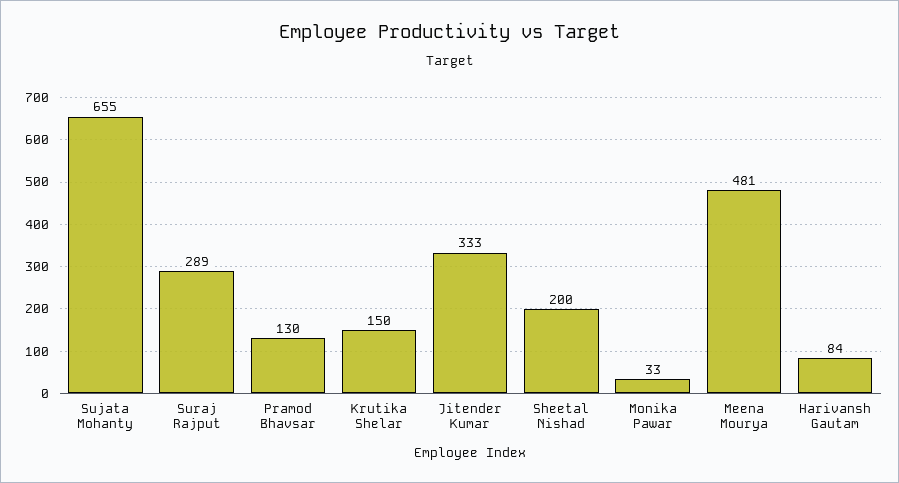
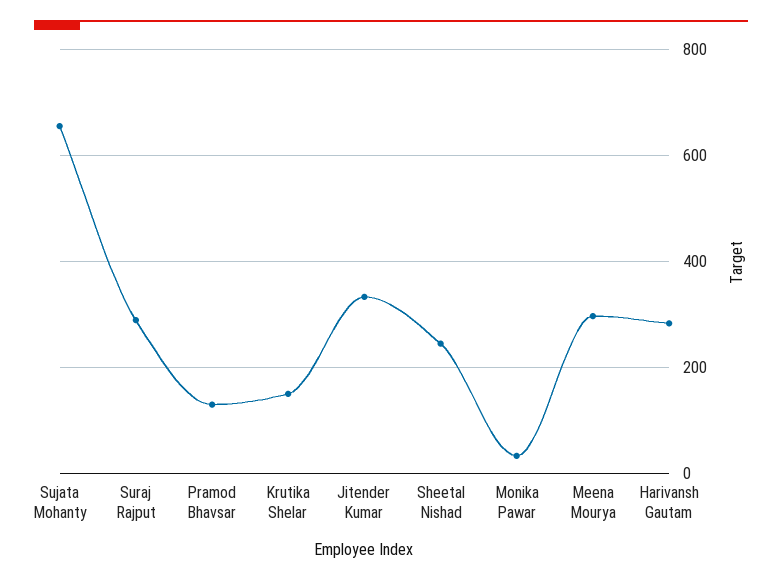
  {
    "Sujata Mohanty": 655,
    "Suraj Rajput": 289,
    "Pramod Bhavsar": 130,
    "Krutika Shelar": 150,
    "Jitender Kumar": 333,
-   "Sheetal Nishad": 200,
+   "Sheetal Nishad": 240,
    "Monika Pawar": 33,
-   "Meena Mourya": 481,
+   "Meena Mourya": 300,
-   "Harivansh Gautam": 84
+   "Harivansh Gautam": 280
  }

